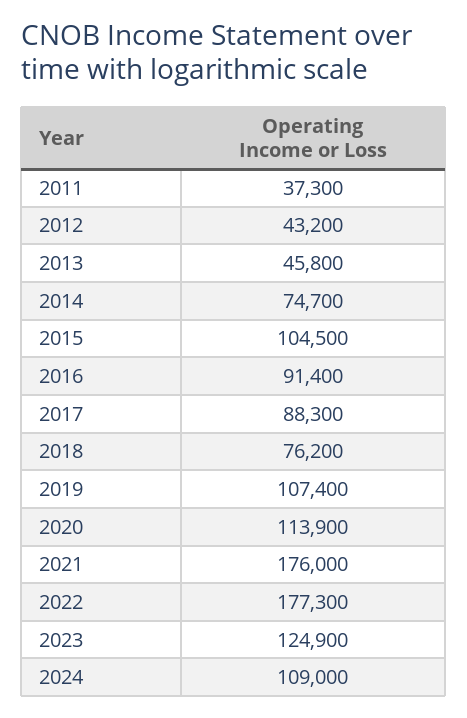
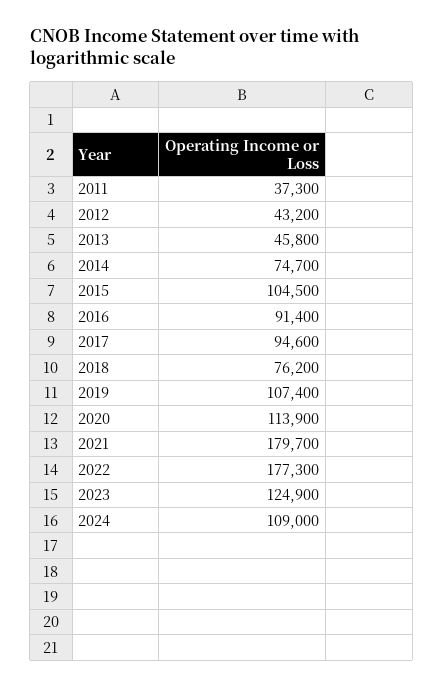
  {
    "2011": 37300,
    "2012": 43200,
    "2013": 45800,
    "2014": 74700,
    "2015": 104500,
    "2016": 91400,
-   "2017": 88300,
+   "2017": 94600,
    "2018": 76200,
    "2019": 107400,
    "2020": 113900,
-   "2021": 176000,
+   "2021": 179700,
    "2022": 177300,
    "2023": 124900,
    "2024": 109000
  }

